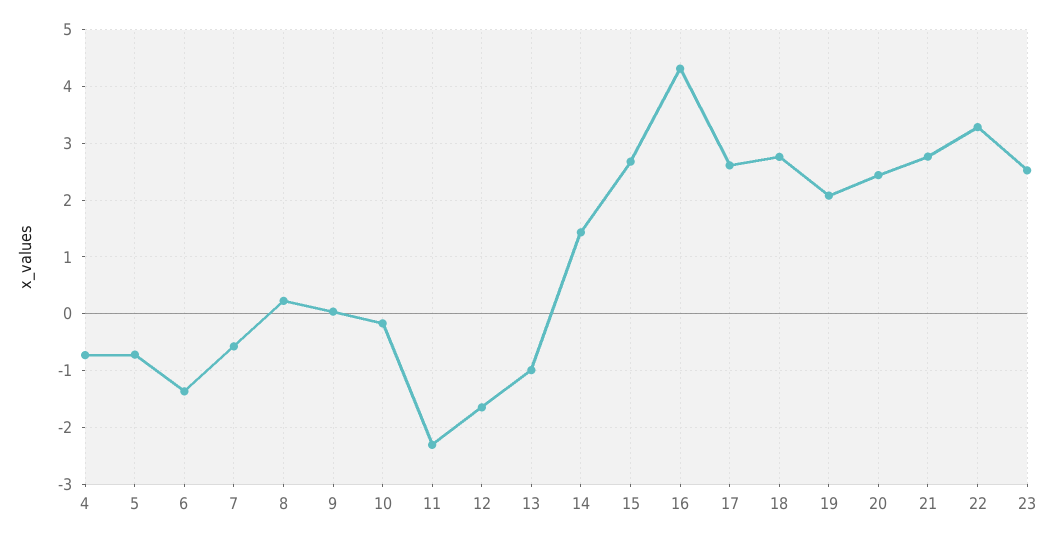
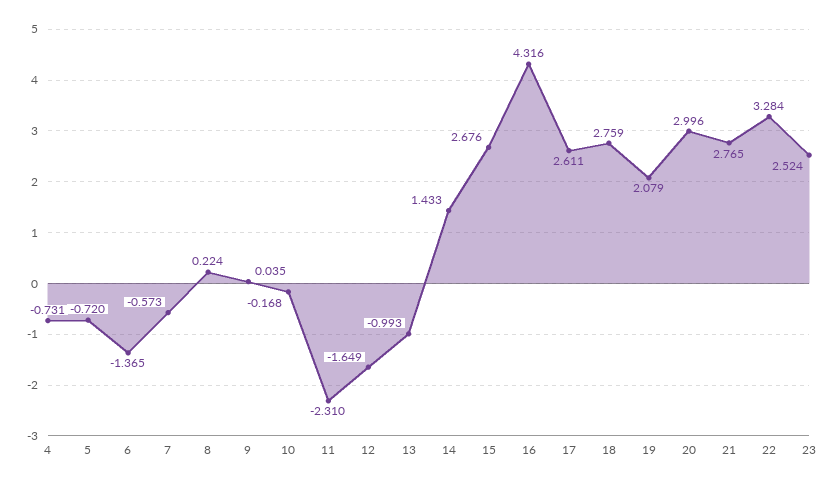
  {
    "4": -0.731,
    "5": -0.72,
    "6": -1.365,
    "7": -0.573,
    "8": 0.224,
    "9": 0.035,
    "10": -0.168,
    "11": -2.31,
    "12": -1.649,
    "13": -0.993,
    "14": 1.433,
    "15": 2.676,
    "16": 4.316,
    "17": 2.611,
    "18": 2.759,
    "19": 2.079,
-   "20": 2.4,
+   "20": 2.996,
    "21": 2.765,
    "22": 3.284,
    "23": 2.524
  }

